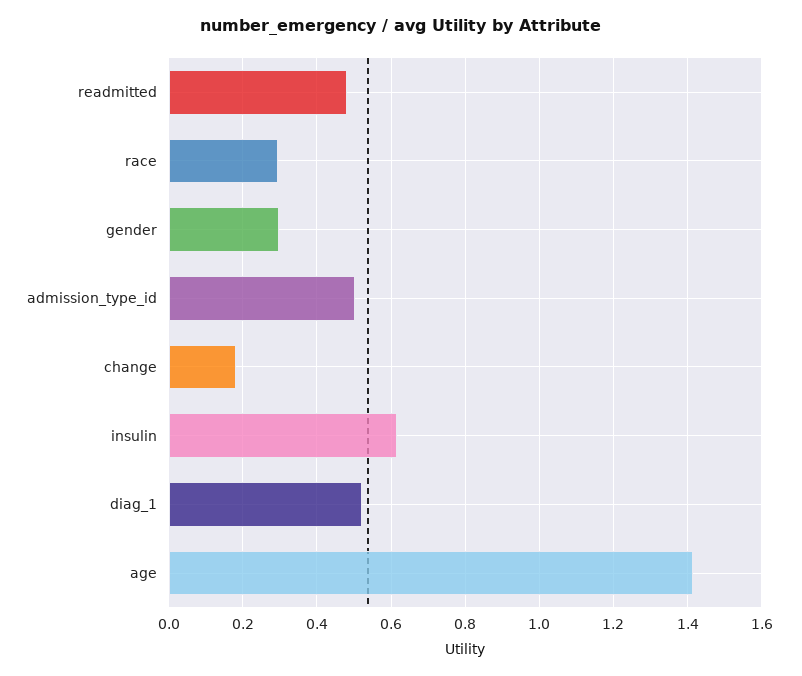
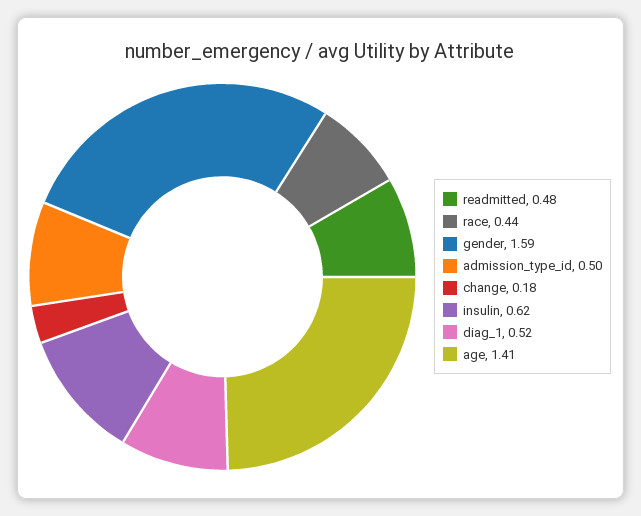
  {
    "readmitted": 0.48,
-   "race": 0.3,
+   "race": 0.44,
-   "gender": 0.3,
+   "gender": 1.59,
    "admission_type_id": 0.5,
    "change": 0.18,
    "insulin": 0.62,
    "diag_1": 0.52,
    "age": 1.41
  }

